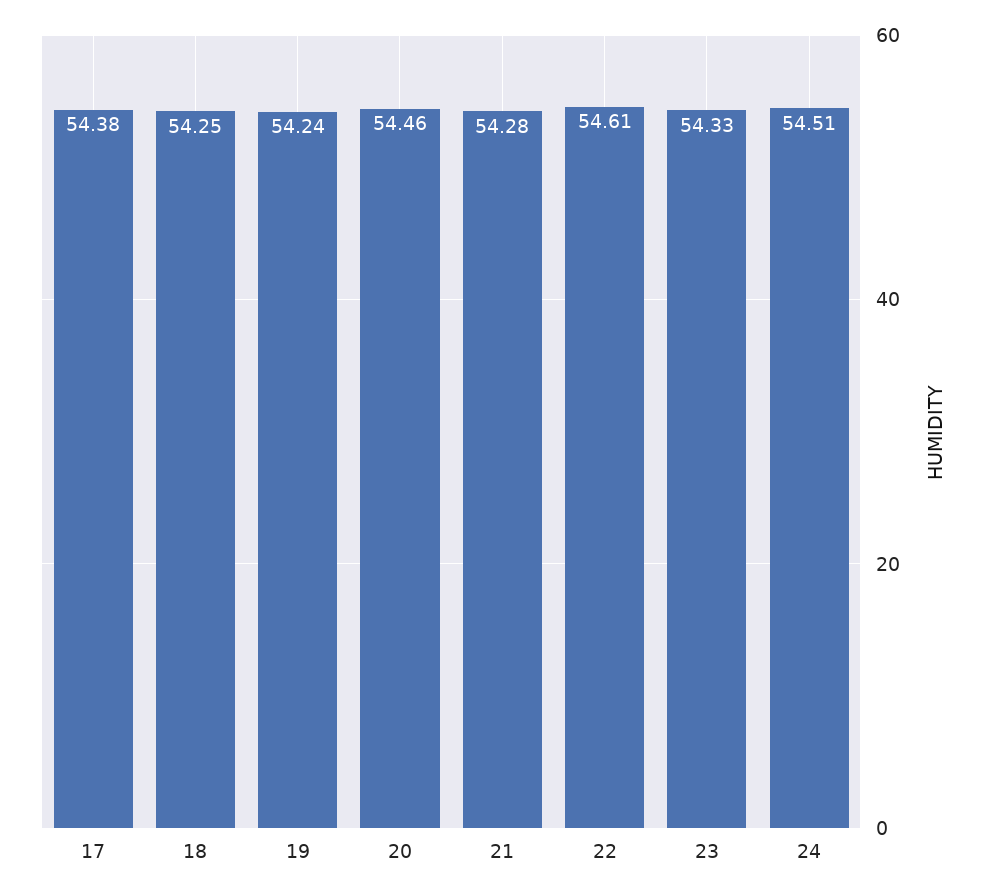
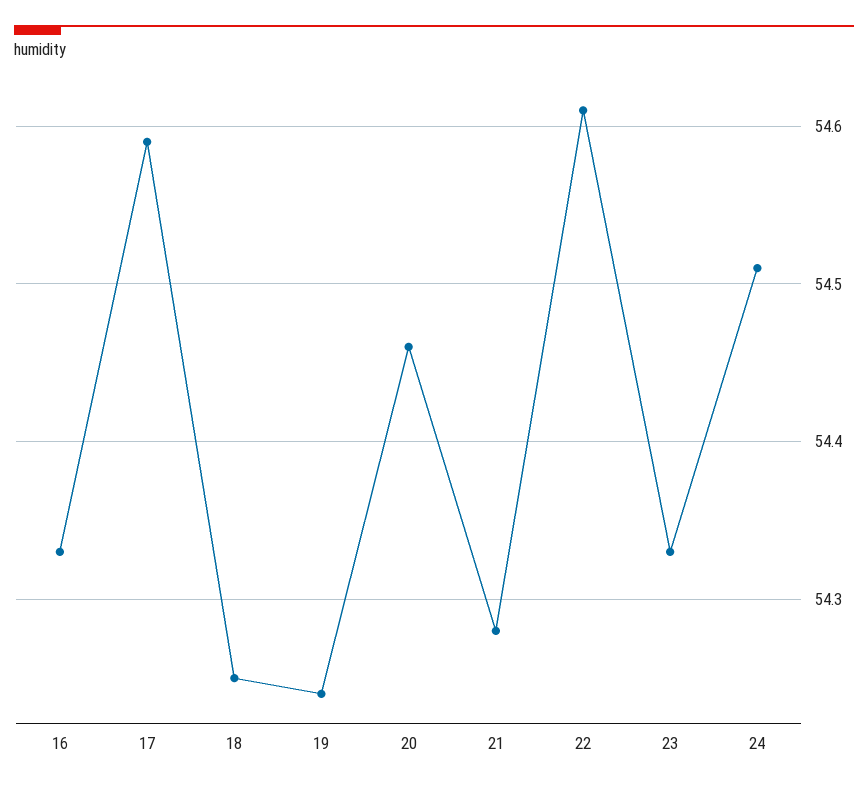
  {
-   "17": 54.38,
+   "17": 54.59,
    "18": 54.25,
    "19": 54.24,
    "20": 54.46,
    "21": 54.28,
    "22": 54.61,
    "23": 54.33,
-   "24": 54.51
+   "24": 54.51,
+   "16": 54.33
  }

